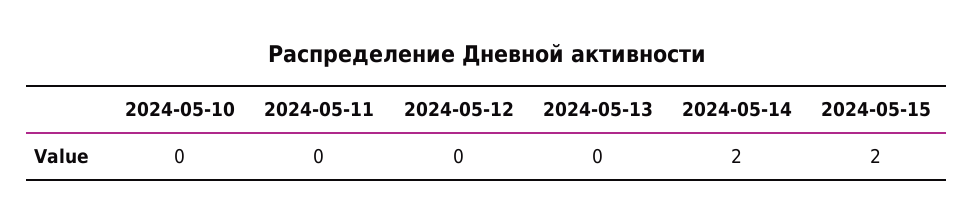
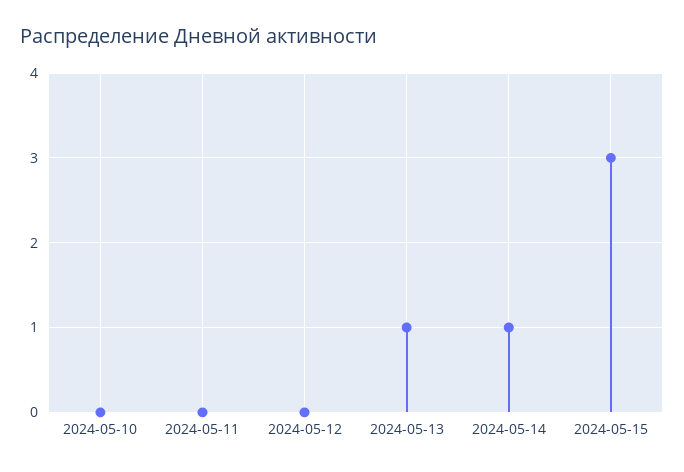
  {
    "2024-05-10": 0,
    "2024-05-11": 0,
    "2024-05-12": 0,
-   "2024-05-13": 0,
+   "2024-05-13": 1,
-   "2024-05-14": 2,
+   "2024-05-14": 1,
-   "2024-05-15": 2
+   "2024-05-15": 3
  }

